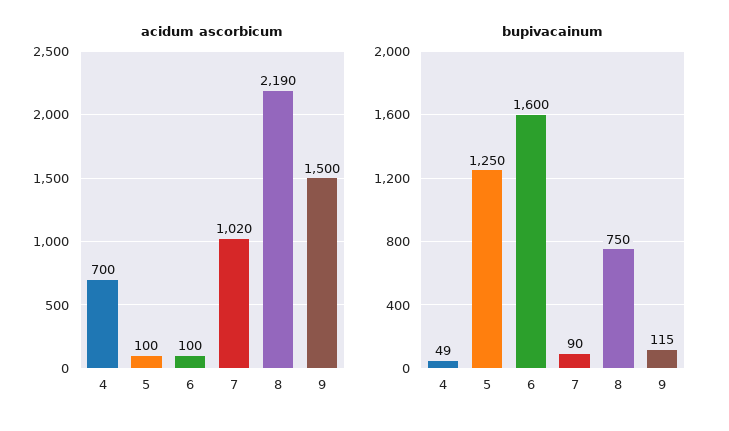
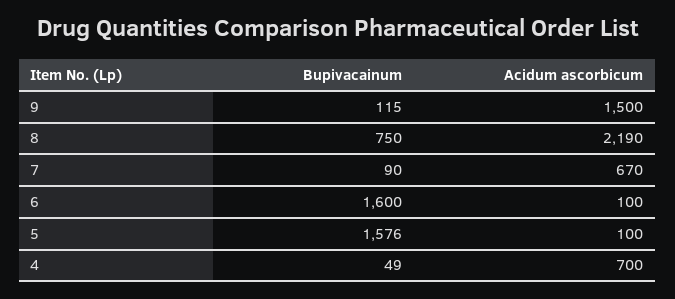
  {
    "acidum ascorbicum": {
      "4": 700,
      "5": 100,
      "6": 100,
-     "7": 1020,
+     "7": 670,
      "8": 2190,
      "9": 1500
    },
    "bupivacainum": {
      "4": 49,
-     "5": 1250,
+     "5": 1576,
      "6": 1600,
      "7": 90,
      "8": 750,
      "9": 115
    }
  }

